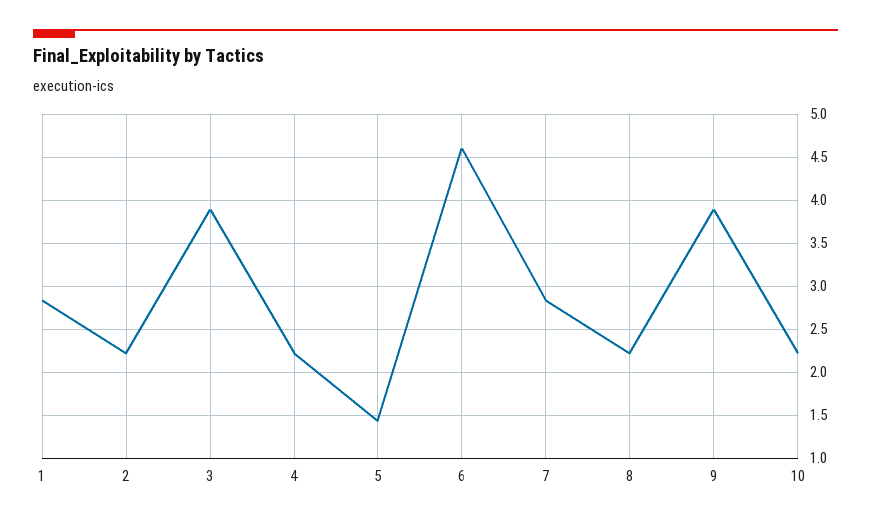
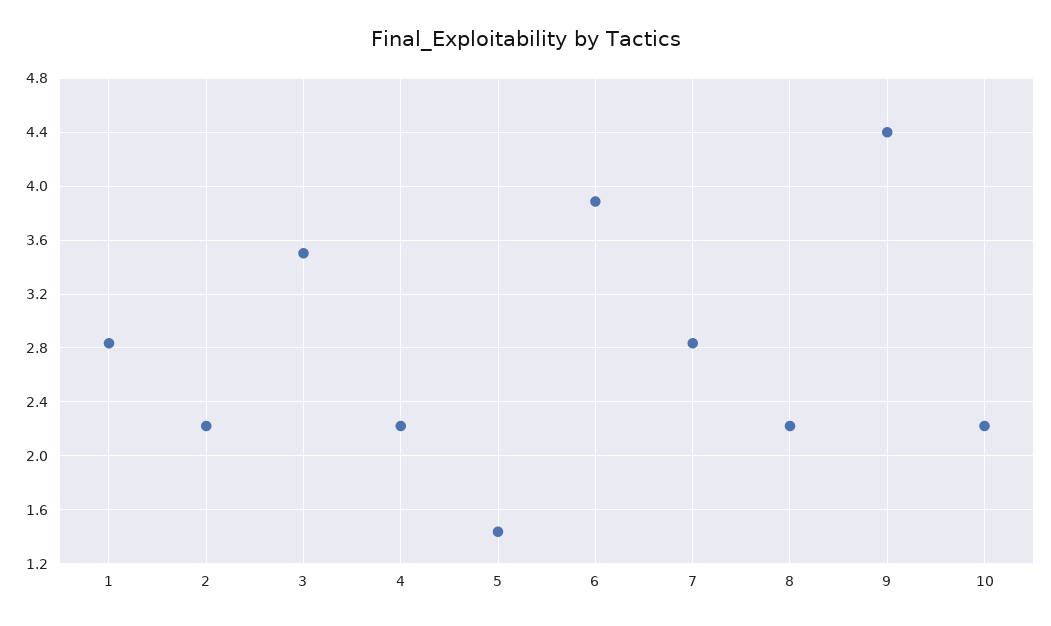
  {
    "1": 2.85,
    "2": 2.2,
-   "3": 3.9,
+   "3": 3.5,
    "4": 2.2,
    "5": 1.45,
-   "6": 4.6,
+   "6": 3.9,
    "7": 2.85,
    "8": 2.2,
-   "9": 3.9,
+   "9": 4.4,
    "10": 2.2
  }

